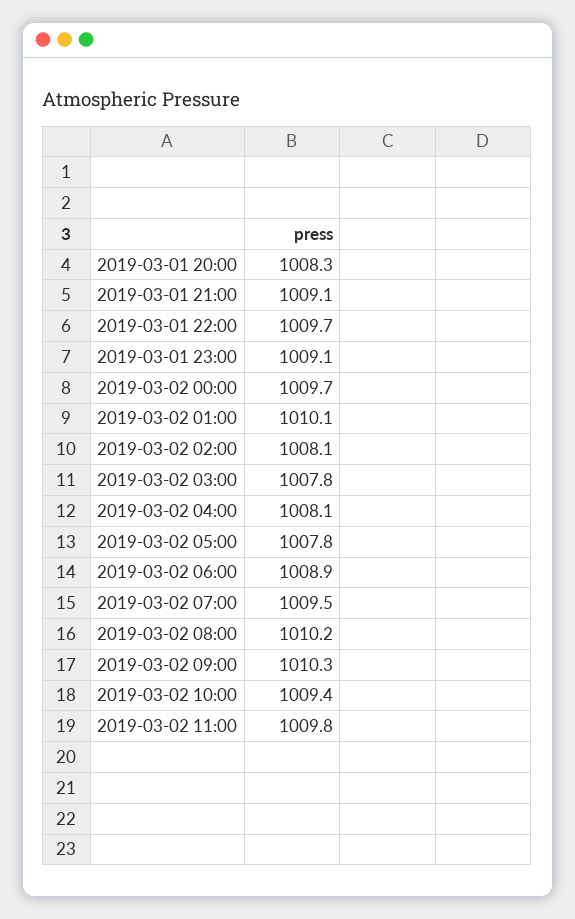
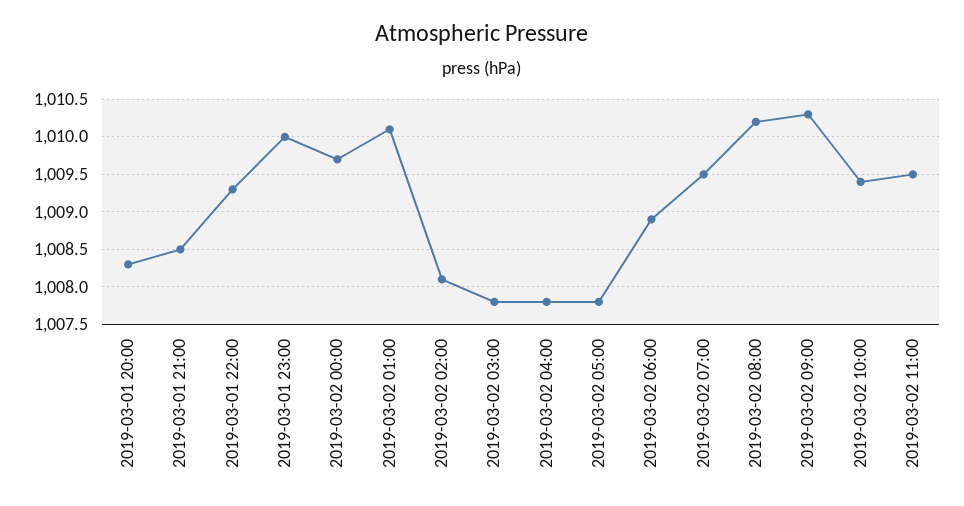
  {
    "2019-03-01 20:00": 1008.3,
-   "2019-03-01 21:00": 1009.1,
+   "2019-03-01 21:00": 1008.5,
-   "2019-03-01 22:00": 1009.7,
+   "2019-03-01 22:00": 1009.3,
-   "2019-03-01 23:00": 1009.1,
+   "2019-03-01 23:00": 1010,
    "2019-03-02 00:00": 1009.7,
    "2019-03-02 01:00": 1010.1,
    "2019-03-02 02:00": 1008.1,
    "2019-03-02 03:00": 1007.8,
-   "2019-03-02 04:00": 1008.1,
+   "2019-03-02 04:00": 1007.8,
    "2019-03-02 05:00": 1007.8,
    "2019-03-02 06:00": 1008.9,
    "2019-03-02 07:00": 1009.5,
    "2019-03-02 08:00": 1010.2,
    "2019-03-02 09:00": 1010.3,
    "2019-03-02 10:00": 1009.4,
-   "2019-03-02 11:00": 1009.8
+   "2019-03-02 11:00": 1009.5
  }

